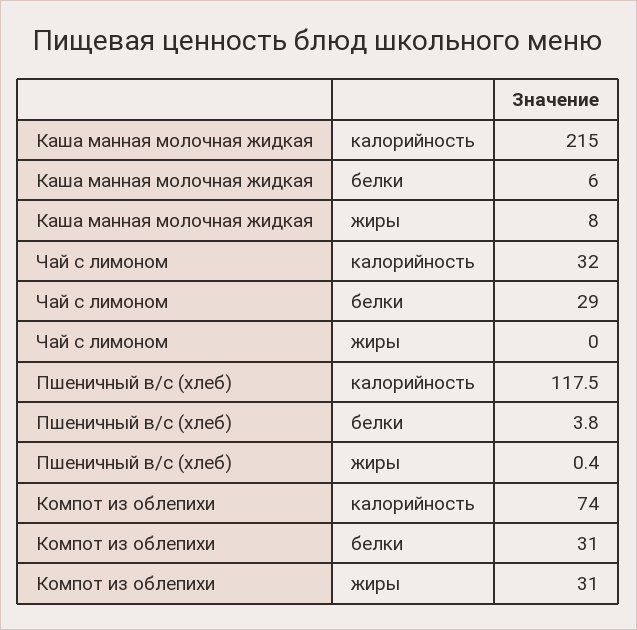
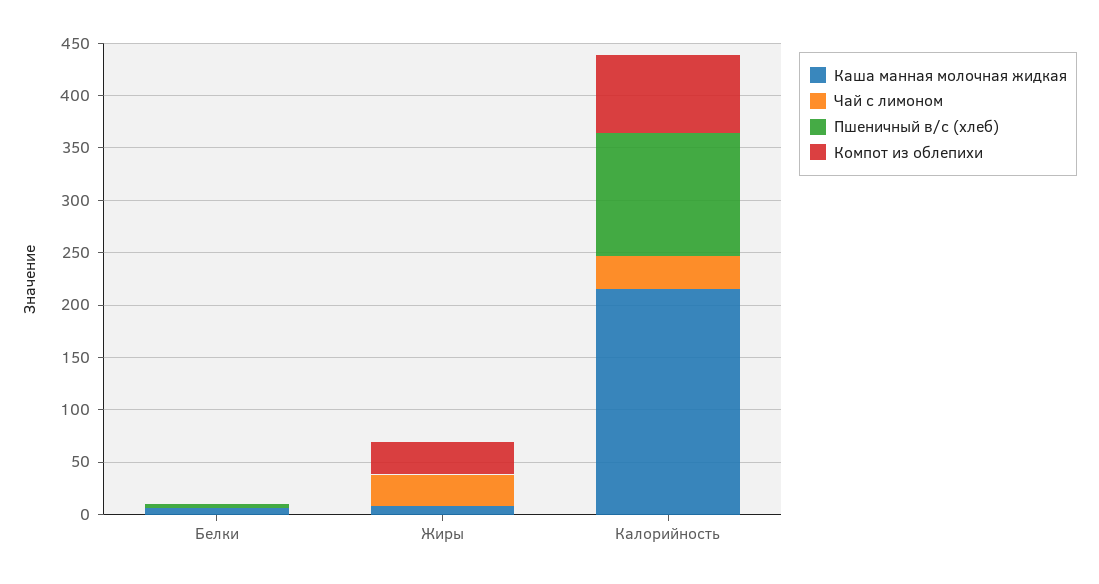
  {
    "Каша манная молочная жидкая": {
      "калорийность": 215,
      "белки": 6,
      "жиры": 8
    },
    "Чай с лимоном": {
      "калорийность": 32,
-     "белки": 29,
+     "белки": 0,
-     "жиры": 0
+     "жиры": 30
    },
    "Пшеничный в/с (хлеб)": {
      "калорийность": 117.5,
      "белки": 3.8,
      "жиры": 0.4
    },
    "Компот из облепихи": {
      "калорийность": 74,
-     "белки": 31,
+     "белки": 0,
      "жиры": 31
    }
  }

